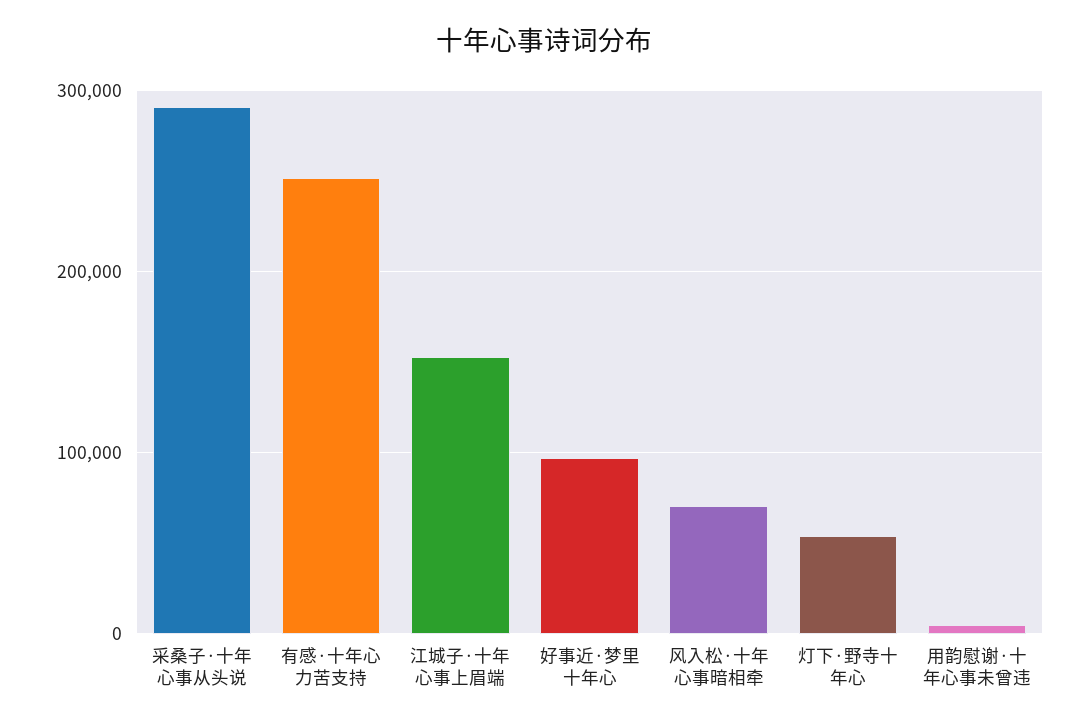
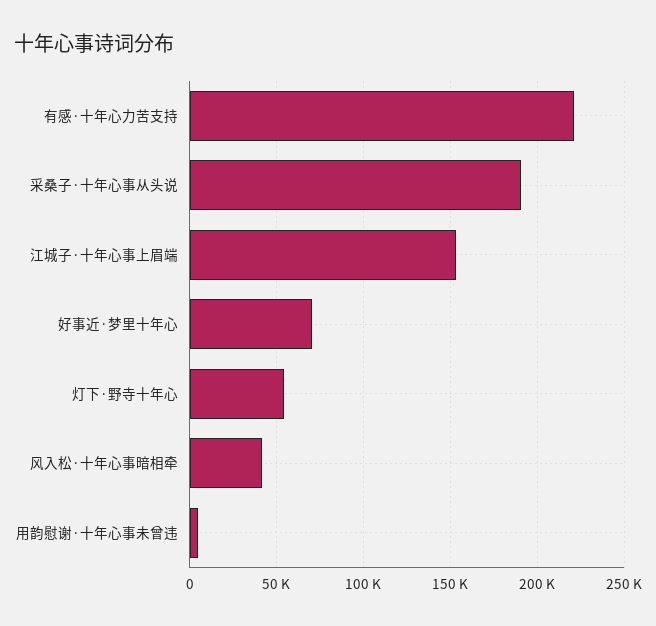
  {
-   "采桑子·十年心事从头说": 290000,
+   "采桑子·十年心事从头说": 190000,
-   "有感·十年心力苦支持": 250000,
+   "有感·十年心力苦支持": 220000,
    "江城子·十年心事上眉端": 155000,
-   "好事近·梦里十年心": 100000,
+   "好事近·梦里十年心": 70000,
-   "风入松·十年心事暗相牵": 70000,
+   "风入松·十年心事暗相牵": 40000,
    "灯下·野寺十年心": 55000,
    "用韵慰谢·十年心事未曾违": 5000
  }

